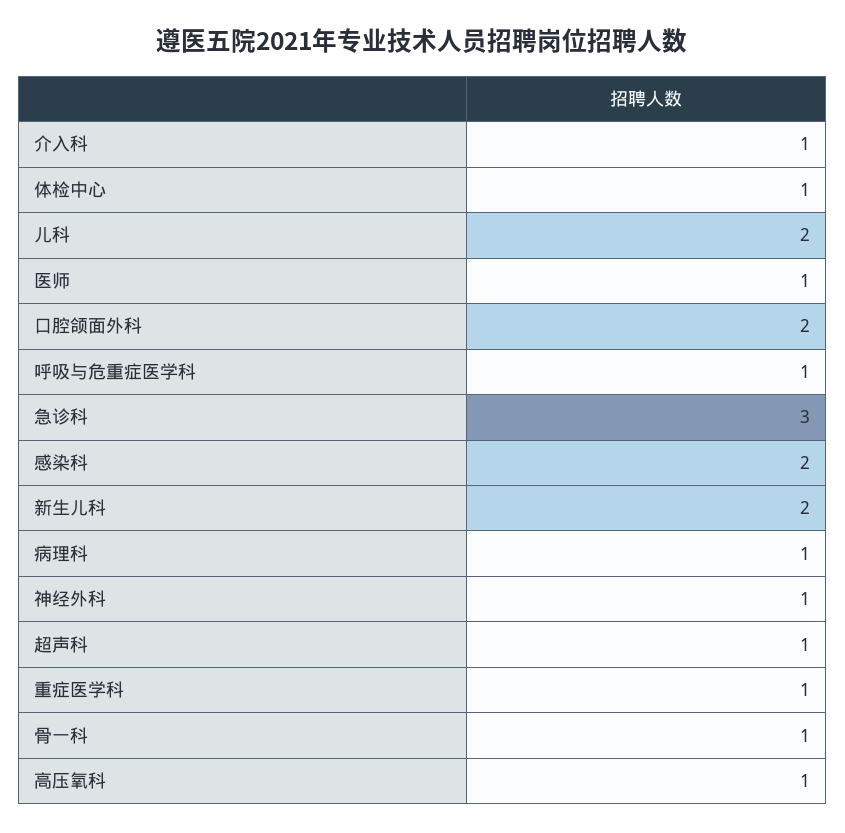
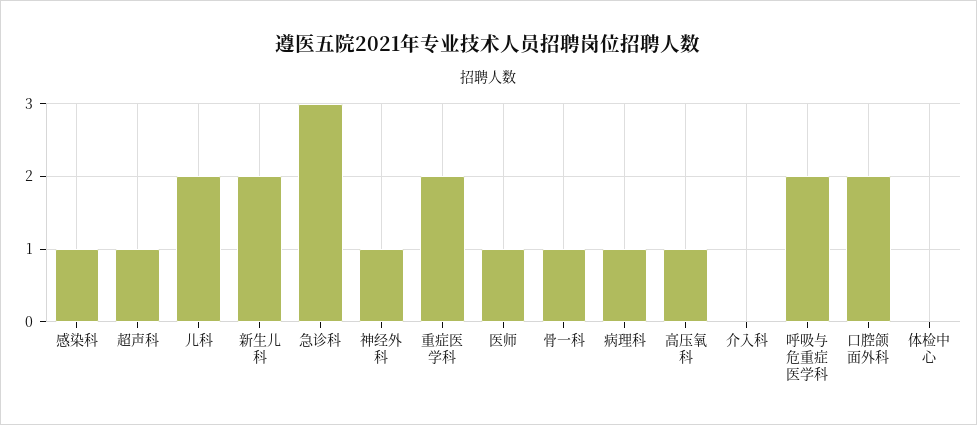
  {
-   "介入科": 1,
+   "介入科": 0,
-   "体检中心": 1,
+   "体检中心": 0,
    "儿科": 2,
    "医师": 1,
    "口腔颌面外科": 2,
-   "呼吸与危重症医学科": 1,
+   "呼吸与危重症医学科": 2,
    "急诊科": 3,
-   "感染科": 2,
+   "感染科": 1,
    "新生儿科": 2,
    "病理科": 1,
    "神经外科": 1,
    "超声科": 1,
-   "重症医学科": 1,
+   "重症医学科": 2,
    "骨一科": 1,
    "高压氧科": 1
  }

